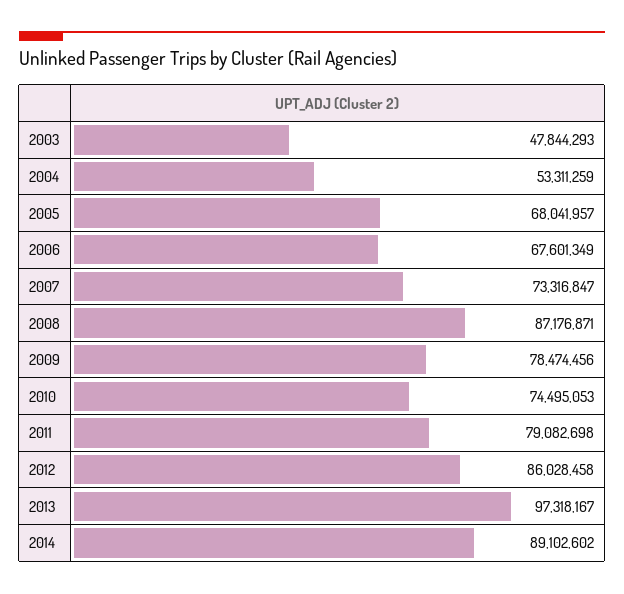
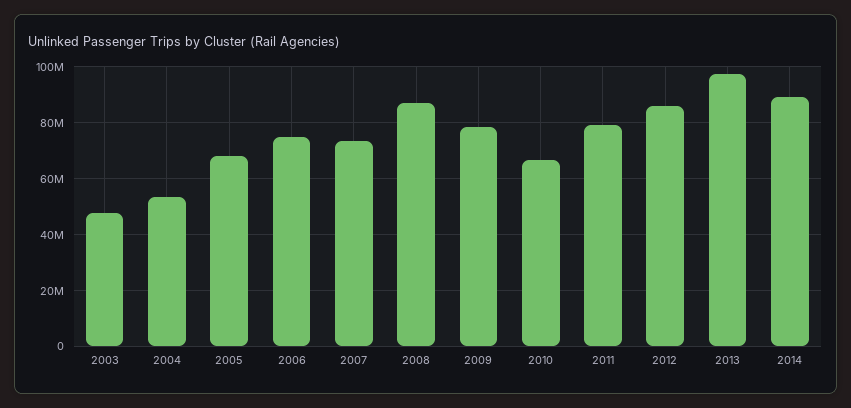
  {
    "2003": 47844293,
    "2004": 53311259,
    "2005": 68041957,
-   "2006": 67601349,
+   "2006": 75000000,
    "2007": 73316847,
    "2008": 87176871,
    "2009": 78474456,
-   "2010": 74495053,
+   "2010": 67500000,
    "2011": 79082698,
    "2012": 86028458,
    "2013": 97318167,
    "2014": 89102602
  }

